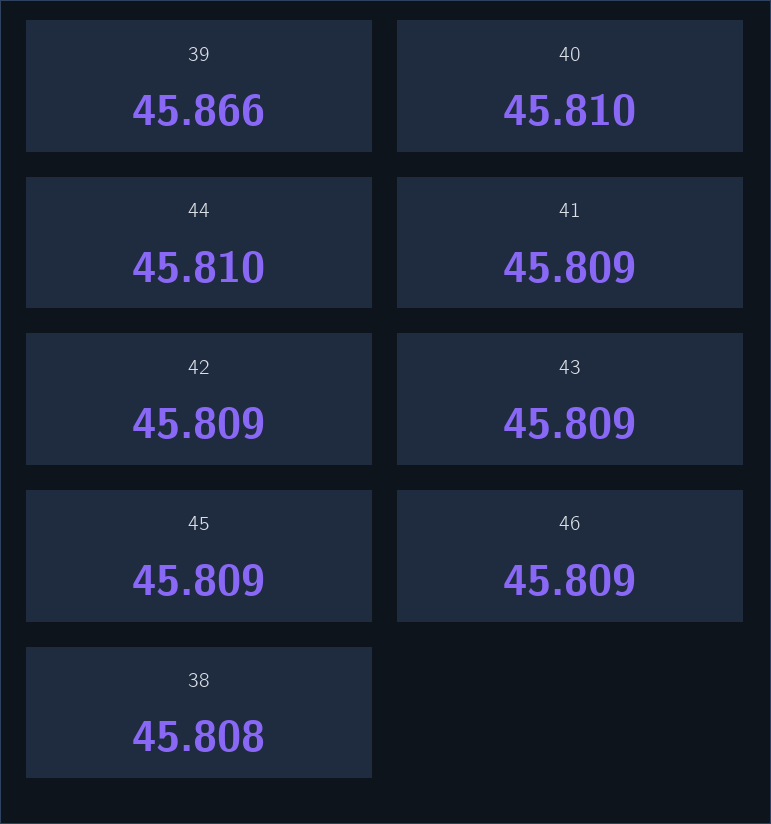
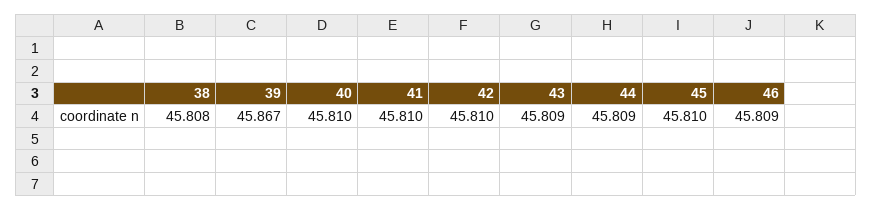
  {
-   "39": 45.866,
+   "39": 45.867,
    "40": 45.81,
-   "44": 45.81,
+   "44": 45.809,
-   "41": 45.809,
+   "41": 45.81,
-   "42": 45.809,
+   "42": 45.81,
    "43": 45.809,
-   "45": 45.809,
+   "45": 45.81,
    "46": 45.809,
    "38": 45.808
  }

